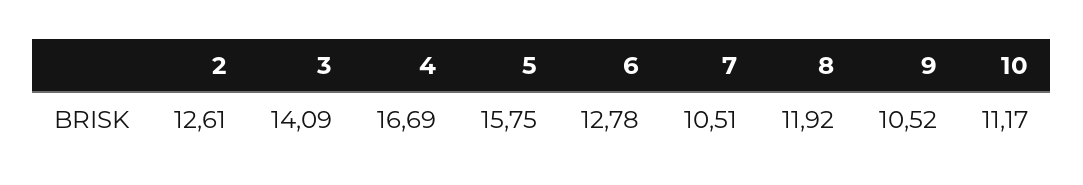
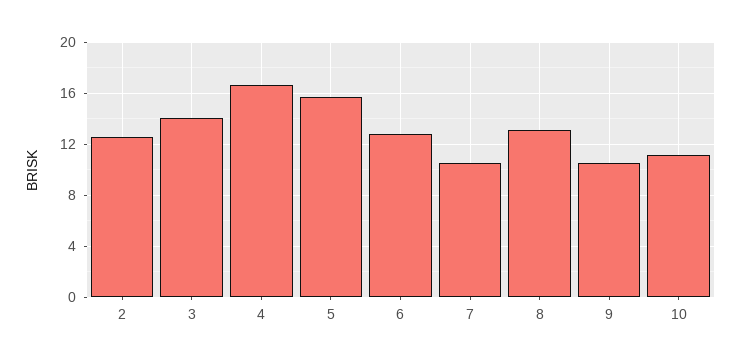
  {
    "2": 12.61,
    "3": 14.09,
    "4": 16.69,
    "5": 15.75,
    "6": 12.78,
    "7": 10.51,
-   "8": 11.92,
+   "8": 13,
    "9": 10.52,
    "10": 11.17
  }

